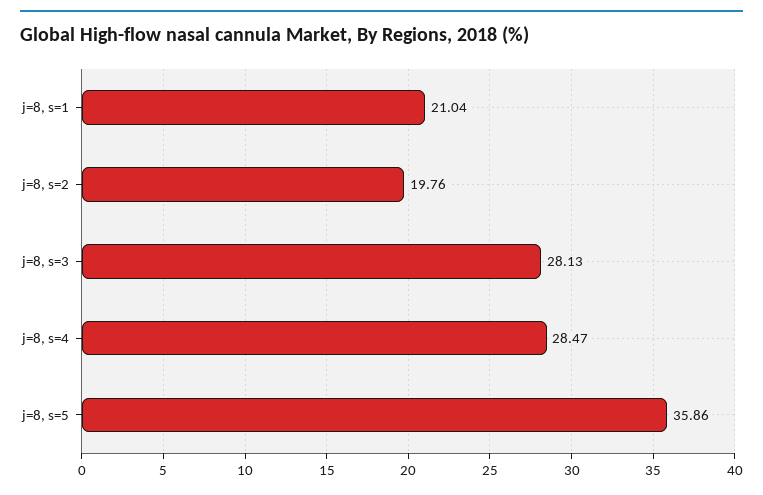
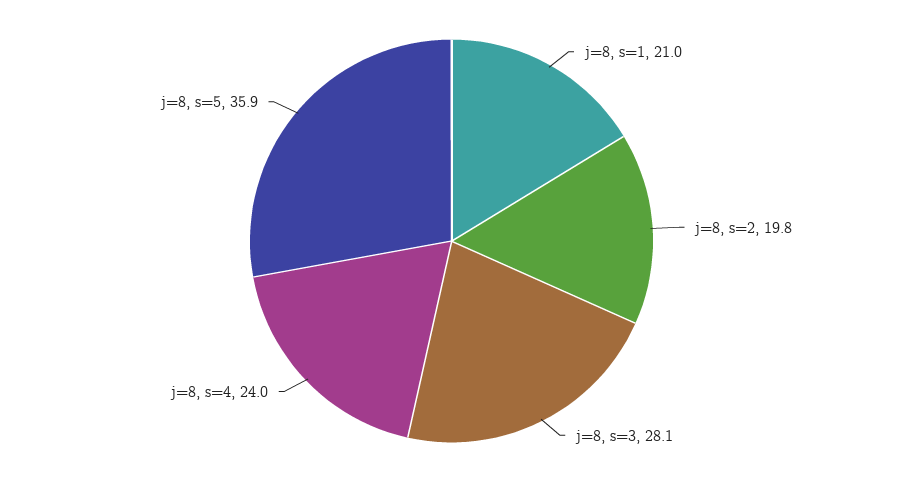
  {
    "j=8, s=1": 21.04,
    "j=8, s=2": 19.76,
    "j=8, s=3": 28.13,
-   "j=8, s=4": 28.47,
+   "j=8, s=4": 24,
    "j=8, s=5": 35.86
  }

